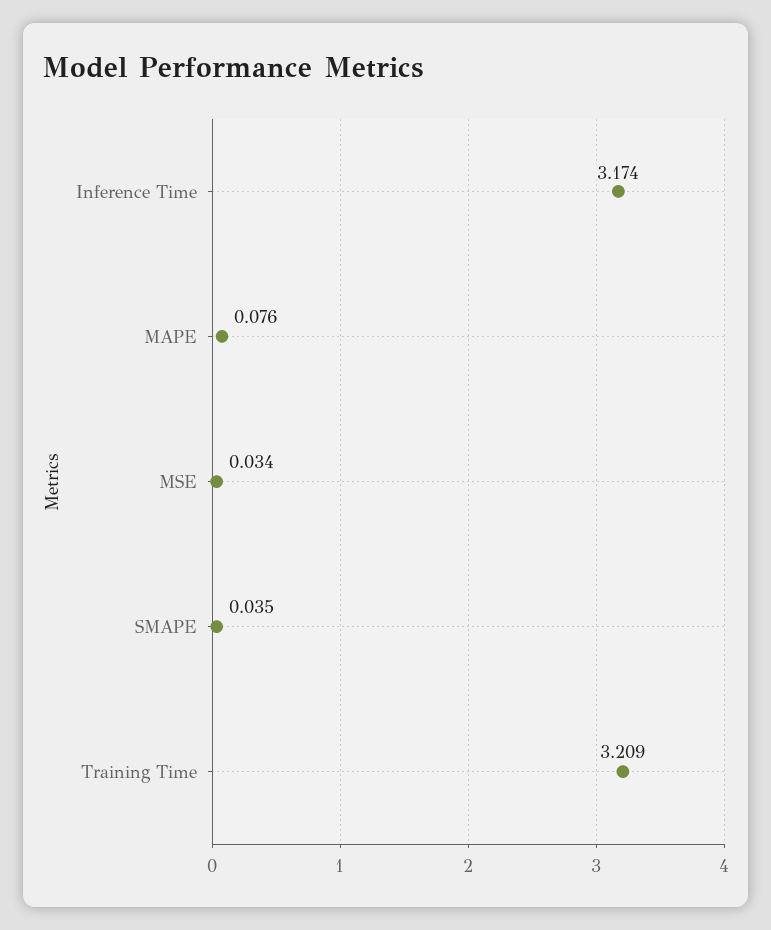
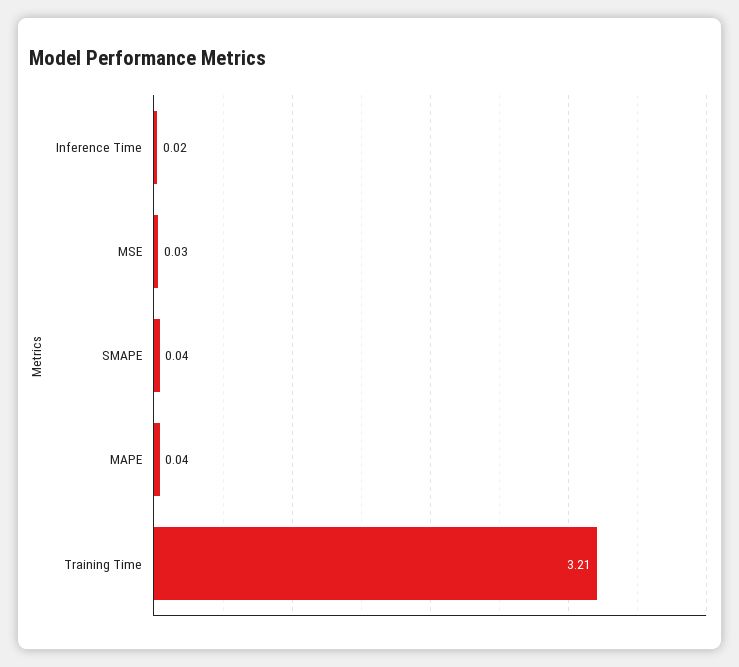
  {
-   "Inference Time": 3.174,
+   "Inference Time": 0.02,
-   "MAPE": 0.076,
+   "MAPE": 0.04,
    "MSE": 0.034,
    "SMAPE": 0.035,
    "Training Time": 3.209
  }

